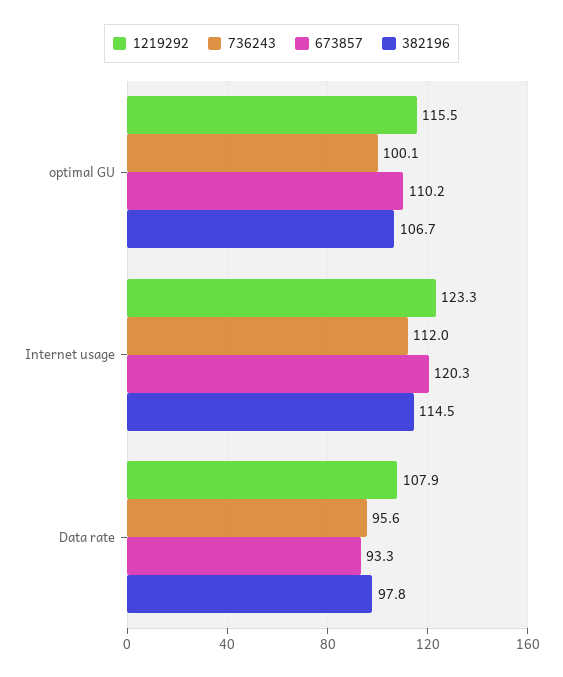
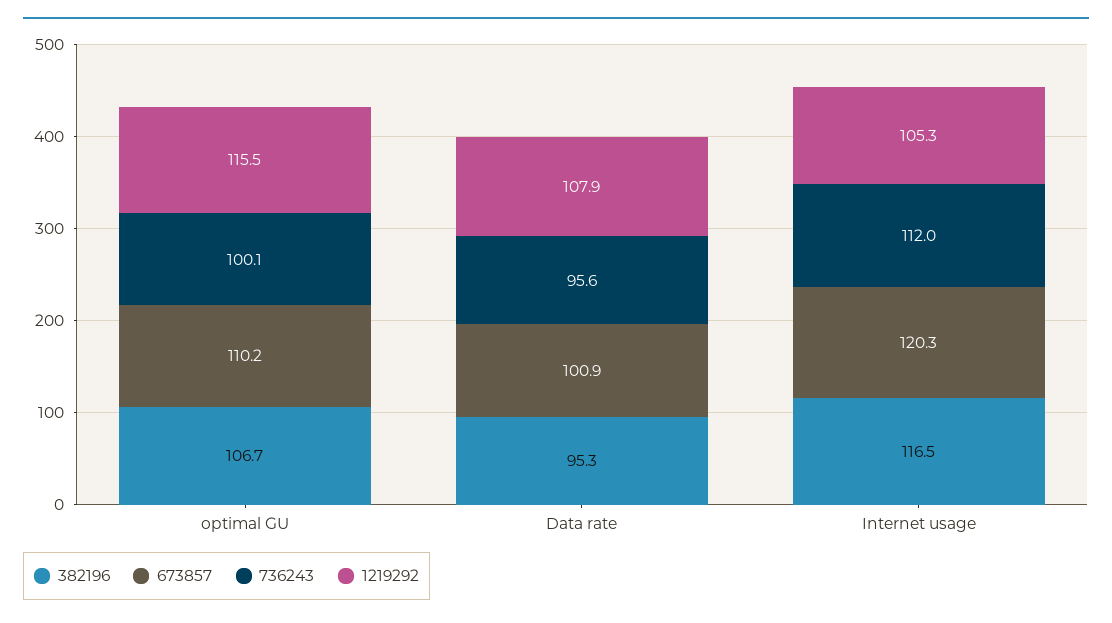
  {
    "1219292": {
      "optimal GU": 115.5,
-     "Internet usage": 123.3,
+     "Internet usage": 105.3,
      "Data rate": 107.9
    },
    "736243": {
      "optimal GU": 100.1,
      "Internet usage": 112,
      "Data rate": 95.6
    },
    "673857": {
      "optimal GU": 110.2,
      "Internet usage": 120.3,
-     "Data rate": 93.3
+     "Data rate": 100.9
    },
    "382196": {
      "optimal GU": 106.7,
-     "Internet usage": 114.5,
+     "Internet usage": 116.5,
-     "Data rate": 97.8
+     "Data rate": 95.3
    }
  }

